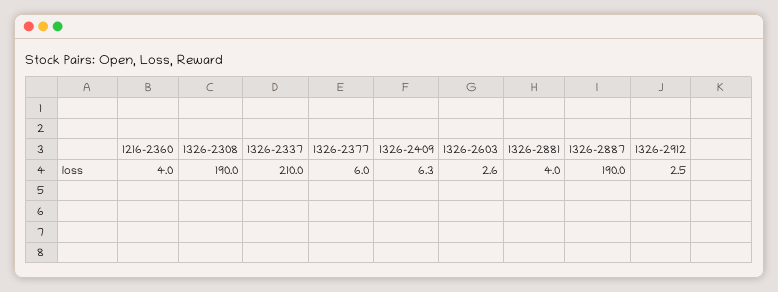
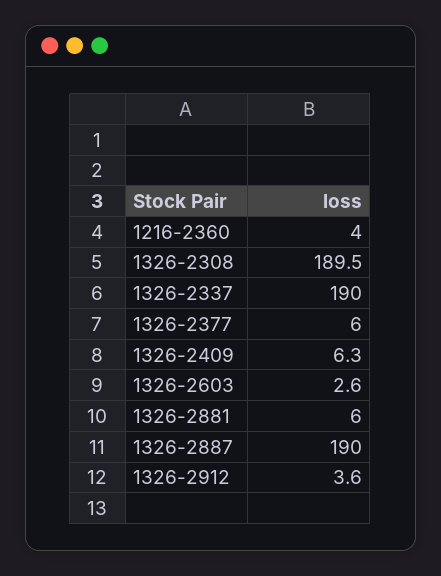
  {
    "1216-2360": 4,
-   "1326-2308": 190,
+   "1326-2308": 189.5,
-   "1326-2337": 210,
+   "1326-2337": 190,
    "1326-2377": 6,
    "1326-2409": 6.3,
    "1326-2603": 2.6,
-   "1326-2881": 4,
+   "1326-2881": 6,
    "1326-2887": 190,
-   "1326-2912": 2.5
+   "1326-2912": 3.6
  }

